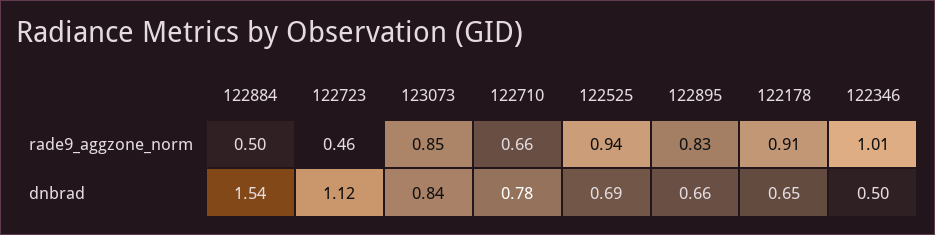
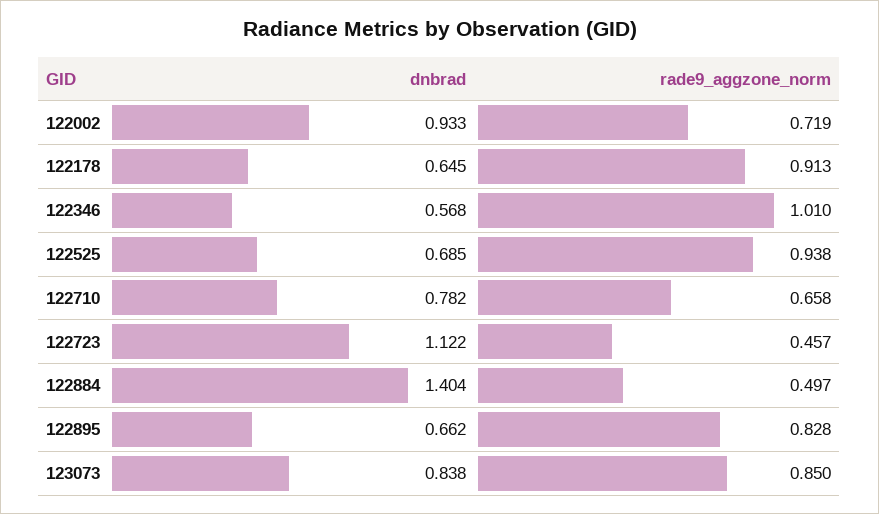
  {
    "122884": {
      "rade9_aggzone_norm": 0.497,
-     "dnbrad": 1.54
+     "dnbrad": 1.404
    },
    "122723": {
      "rade9_aggzone_norm": 0.457,
      "dnbrad": 1.122
    },
    "123073": {
      "rade9_aggzone_norm": 0.85,
      "dnbrad": 0.838
    },
    "122710": {
      "rade9_aggzone_norm": 0.658,
      "dnbrad": 0.782
    },
    "122525": {
      "rade9_aggzone_norm": 0.938,
      "dnbrad": 0.685
    },
    "122895": {
      "rade9_aggzone_norm": 0.828,
      "dnbrad": 0.662
    },
    "122178": {
      "rade9_aggzone_norm": 0.913,
      "dnbrad": 0.645
    },
    "122346": {
      "rade9_aggzone_norm": 1.01,
-     "dnbrad": 0.5
+     "dnbrad": 0.568
-   }
+   },
+   "122002": {
+     "dnbrad": 0.933,
+     "rade9_aggzone_norm": 0.719
+   }
  }

